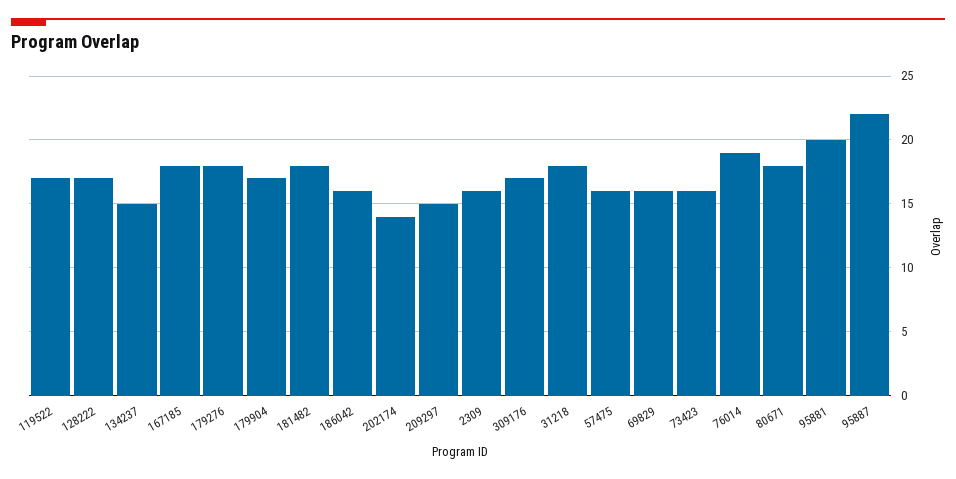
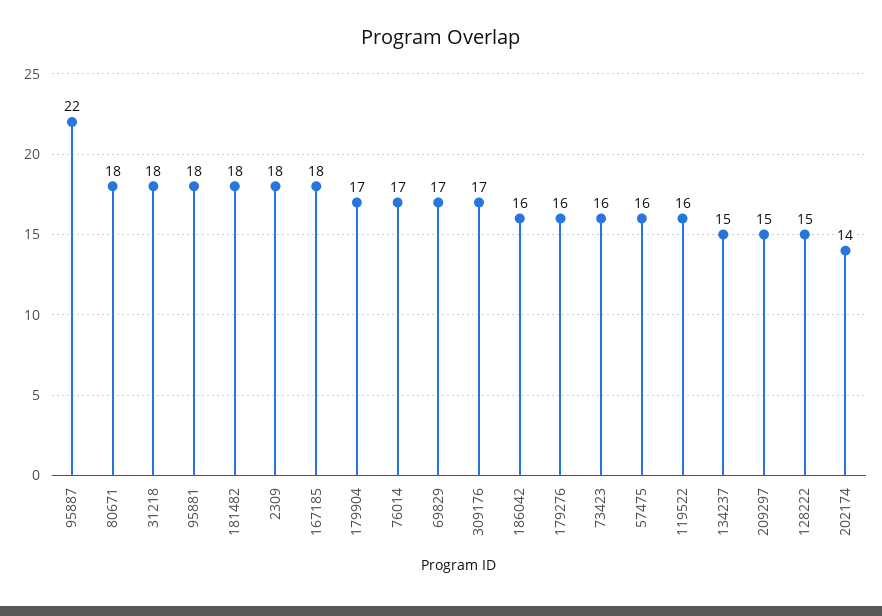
  {
-   "119522": 17,
+   "119522": 16,
-   "128222": 17,
+   "128222": 15,
    "134237": 15,
    "167185": 18,
-   "179276": 18,
+   "179276": 16,
    "179904": 17,
    "181482": 18,
    "186042": 16,
    "202174": 14,
    "209297": 15,
-   "2309": 16,
+   "2309": 18,
    "309176": 17,
    "31218": 18,
    "57475": 16,
-   "69829": 16,
+   "69829": 17,
    "73423": 16,
-   "76014": 19,
+   "76014": 17,
    "80671": 18,
-   "95881": 20,
+   "95881": 18,
    "95887": 22
  }

